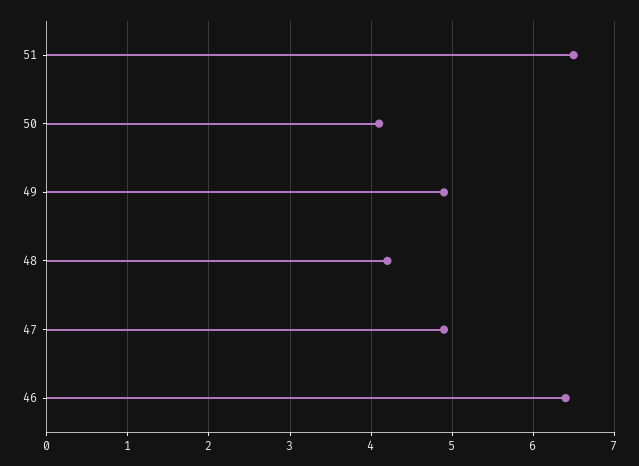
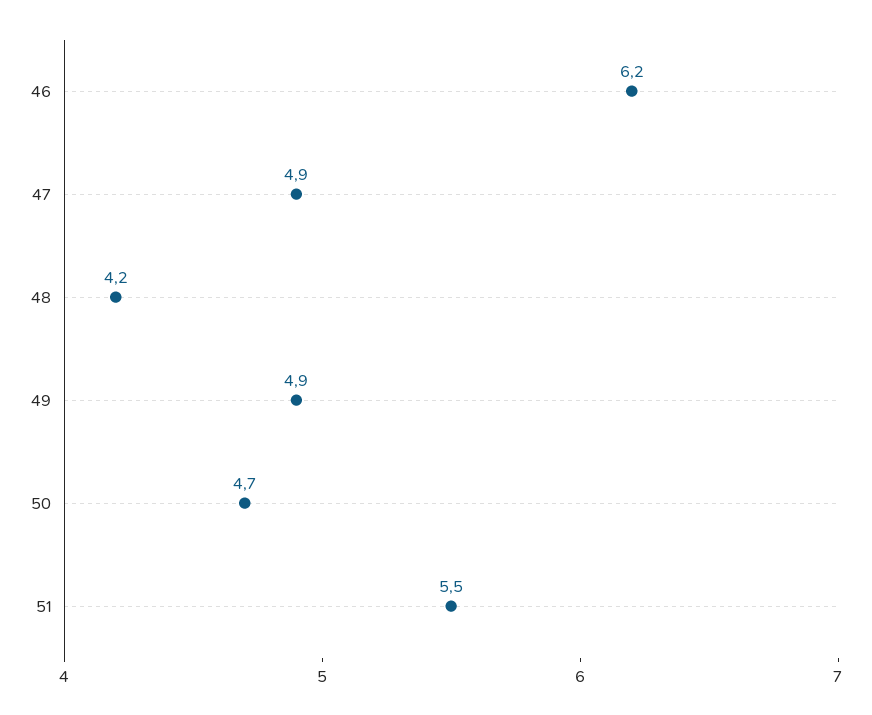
  {
-   "51": 6.5,
+   "51": 5.5,
-   "50": 4.1,
+   "50": 4.7,
    "49": 4.9,
    "48": 4.2,
    "47": 4.9,
-   "46": 6.4
+   "46": 6.2
  }

